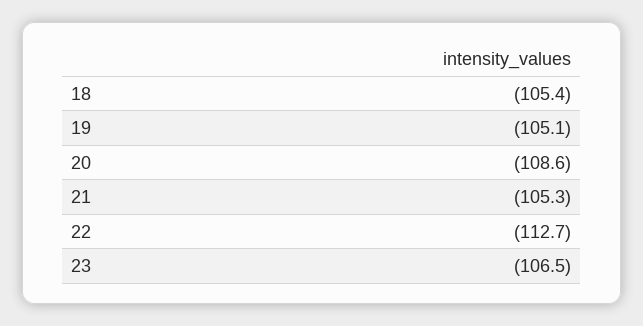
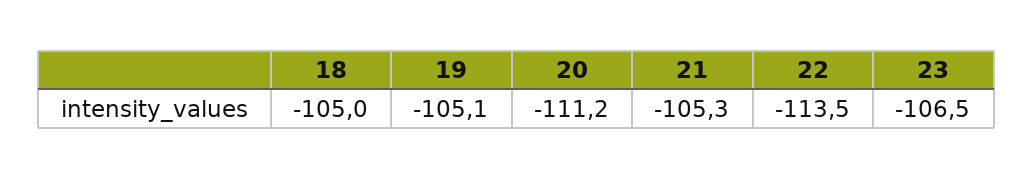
  {
-   "18": -105.4,
+   "18": -105,
    "19": -105.1,
-   "20": -108.6,
+   "20": -111.2,
    "21": -105.3,
-   "22": -112.7,
+   "22": -113.5,
    "23": -106.5
  }

